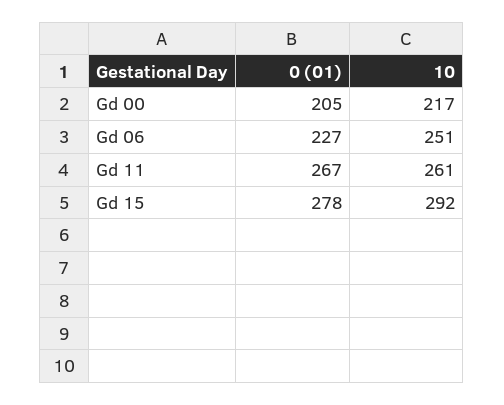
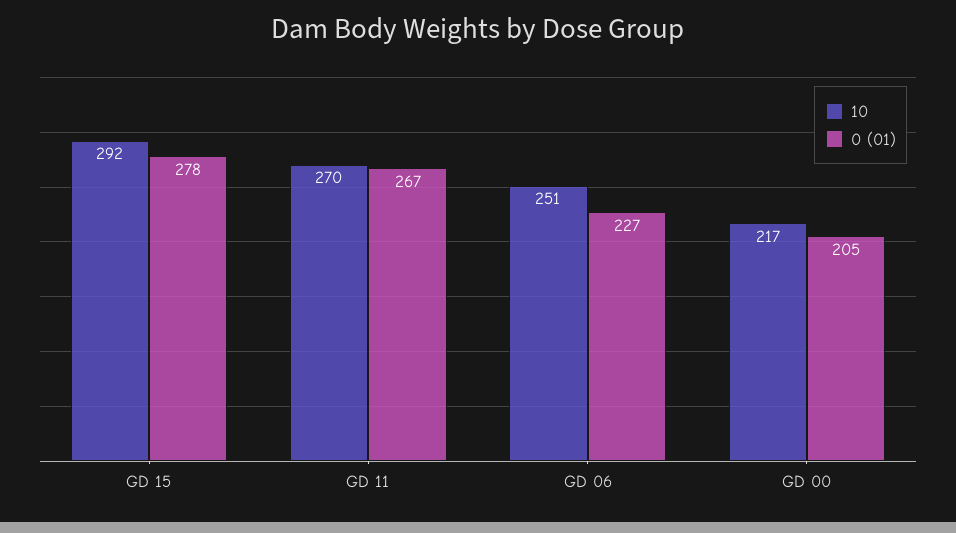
  {
    "0 (01)": {
      "Gd 00": 205,
      "Gd 06": 227,
      "Gd 11": 267,
      "Gd 15": 278
    },
    "10": {
      "Gd 00": 217,
      "Gd 06": 251,
-     "Gd 11": 261,
+     "Gd 11": 270,
      "Gd 15": 292
    }
  }

